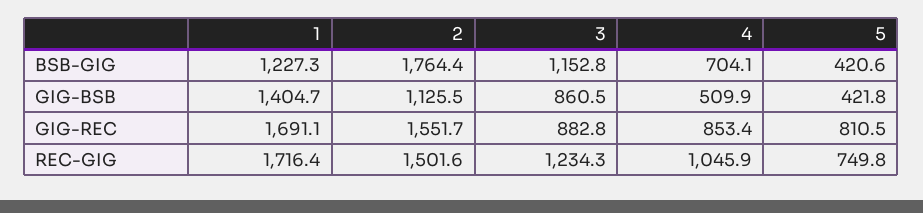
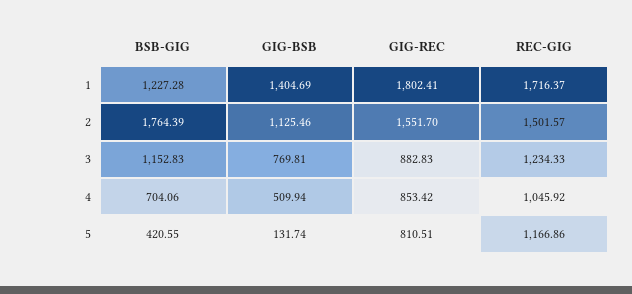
  {
    "1": {
      "BSB-GIG": 1227.28,
      "GIG-BSB": 1404.69,
-     "GIG-REC": 1691.1,
+     "GIG-REC": 1802.41,
      "REC-GIG": 1716.37
    },
    "2": {
      "BSB-GIG": 1764.39,
      "GIG-BSB": 1125.46,
      "GIG-REC": 1551.7,
      "REC-GIG": 1501.57
    },
    "3": {
      "BSB-GIG": 1152.83,
-     "GIG-BSB": 860.5,
+     "GIG-BSB": 769.81,
      "GIG-REC": 882.83,
      "REC-GIG": 1234.33
    },
    "4": {
      "BSB-GIG": 704.06,
      "GIG-BSB": 509.94,
      "GIG-REC": 853.42,
      "REC-GIG": 1045.92
    },
    "5": {
      "BSB-GIG": 420.55,
-     "GIG-BSB": 421.8,
+     "GIG-BSB": 131.74,
      "GIG-REC": 810.51,
-     "REC-GIG": 749.8
+     "REC-GIG": 1166.86
    }
  }

